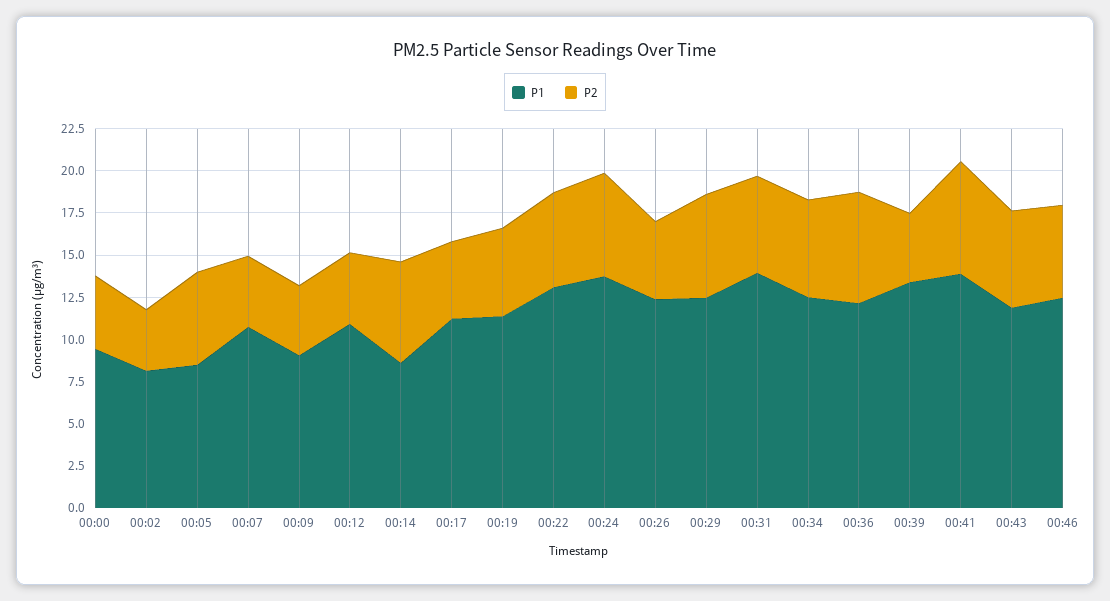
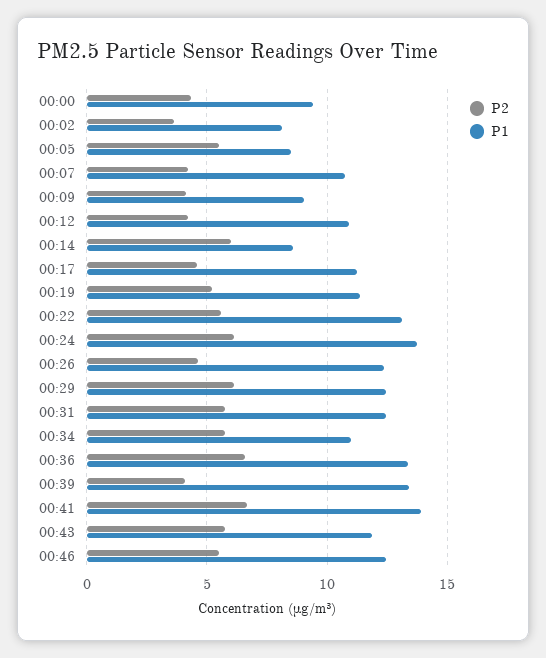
  {
    "P1": {
      "00:00": 9.5,
      "00:02": 8,
      "00:05": 8.5,
      "00:07": 10.5,
      "00:09": 9,
      "00:12": 11,
      "00:14": 8.5,
      "00:17": 11,
      "00:19": 11.5,
      "00:22": 13,
      "00:24": 13.5,
      "00:26": 12.5,
      "00:29": 12.5,
-     "00:31": 14,
+     "00:31": 12.5,
-     "00:34": 12.5,
+     "00:34": 11,
-     "00:36": 12,
+     "00:36": 13.5,
      "00:39": 13.5,
      "00:41": 14,
      "00:43": 12,
      "00:46": 12.5
    },
    "P2": {
      "00:00": 4.5,
      "00:02": 3.5,
      "00:05": 5.5,
      "00:07": 4,
      "00:09": 4,
      "00:12": 4,
      "00:14": 6,
      "00:17": 4.5,
      "00:19": 5,
      "00:22": 5.5,
      "00:24": 6,
      "00:26": 4.5,
      "00:29": 6,
      "00:31": 6,
      "00:34": 6,
      "00:36": 6.5,
      "00:39": 4,
      "00:41": 6.5,
      "00:43": 6,
      "00:46": 5.5
    }
  }

